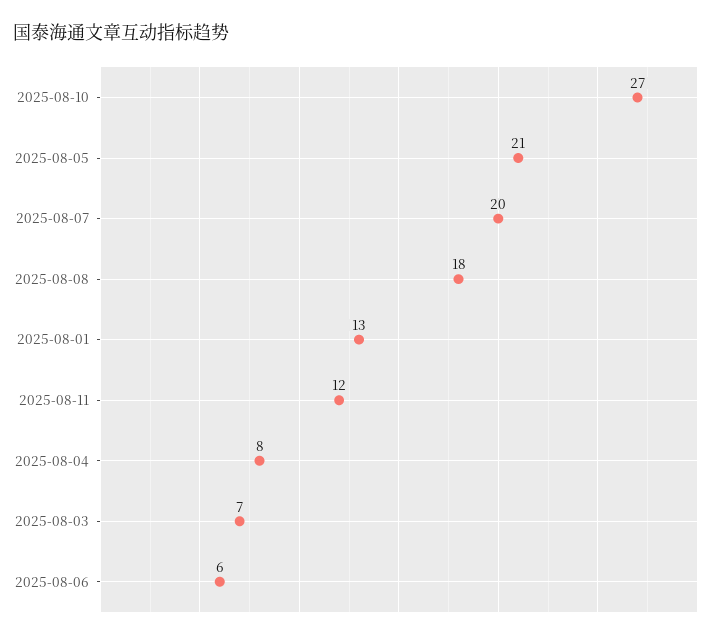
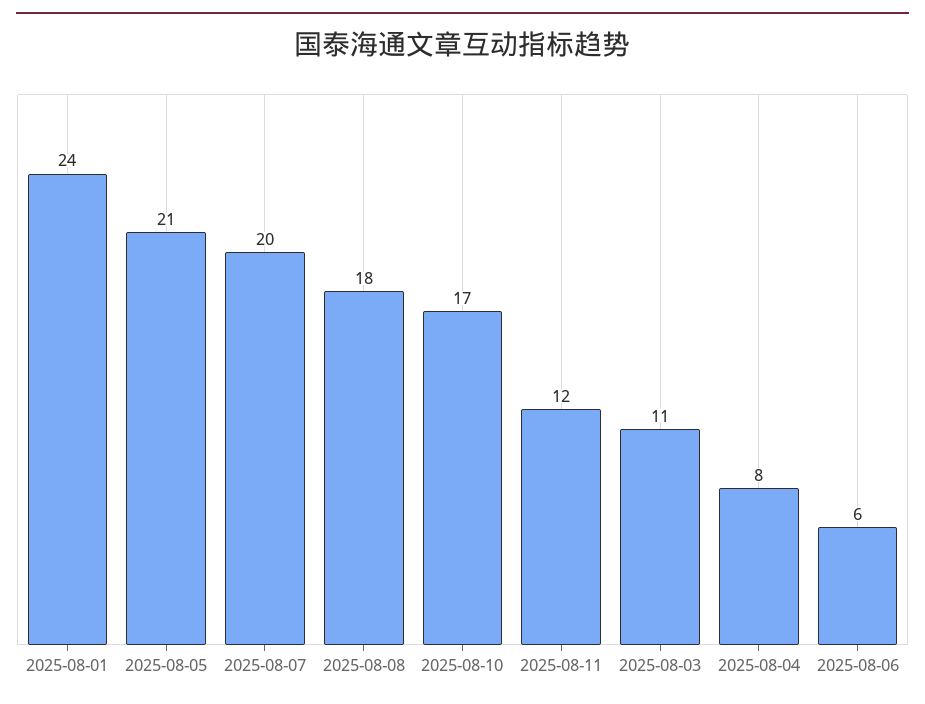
  {
-   "2025-08-10": 27,
+   "2025-08-10": 17,
    "2025-08-05": 21,
    "2025-08-07": 20,
    "2025-08-08": 18,
-   "2025-08-01": 13,
+   "2025-08-01": 24,
    "2025-08-11": 12,
    "2025-08-04": 8,
-   "2025-08-03": 7,
+   "2025-08-03": 11,
    "2025-08-06": 6
  }

